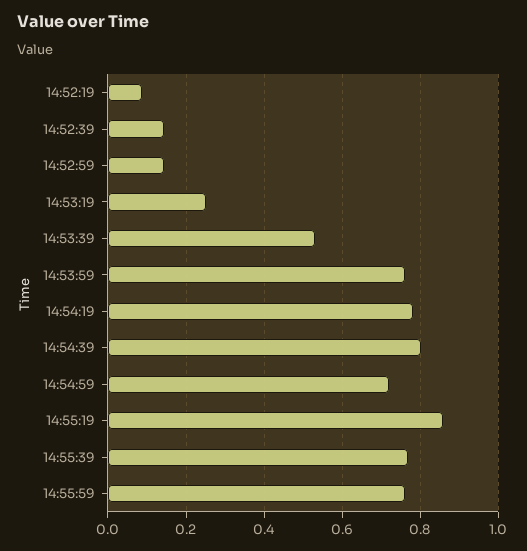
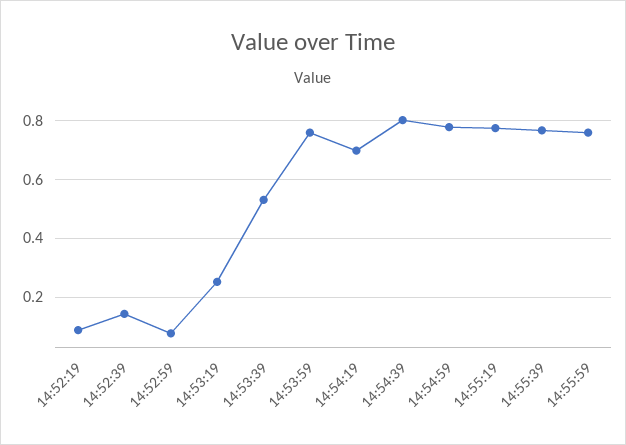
  {
    "14:52:19": 0.08,
    "14:52:39": 0.14,
-   "14:52:59": 0.14,
+   "14:52:59": 0.075,
    "14:53:19": 0.26,
    "14:53:39": 0.54,
    "14:53:59": 0.76,
-   "14:54:19": 0.78,
+   "14:54:19": 0.7,
    "14:54:39": 0.8,
-   "14:54:59": 0.72,
+   "14:54:59": 0.775,
-   "14:55:19": 0.86,
+   "14:55:19": 0.775,
    "14:55:39": 0.76,
    "14:55:59": 0.76
  }

